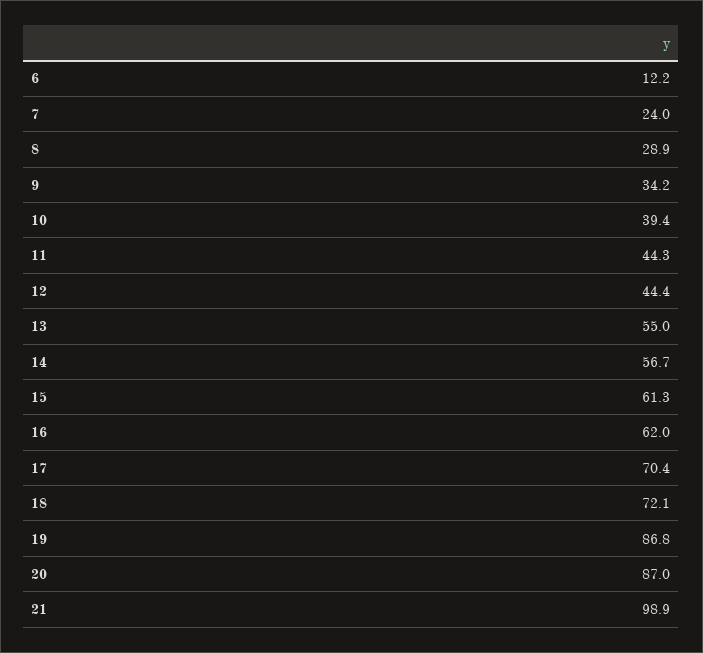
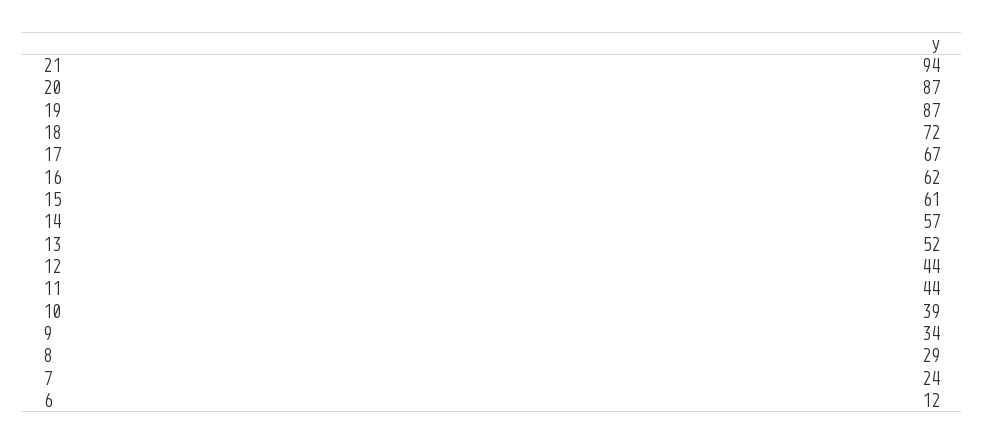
  {
    "6": 12.2,
    "7": 24,
    "8": 28.9,
    "9": 34.2,
    "10": 39.4,
    "11": 44.3,
    "12": 44.4,
-   "13": 55,
+   "13": 52,
    "14": 56.7,
    "15": 61.3,
    "16": 62,
-   "17": 70.4,
+   "17": 67,
    "18": 72.1,
    "19": 86.8,
    "20": 87,
-   "21": 98.9
+   "21": 94
  }

